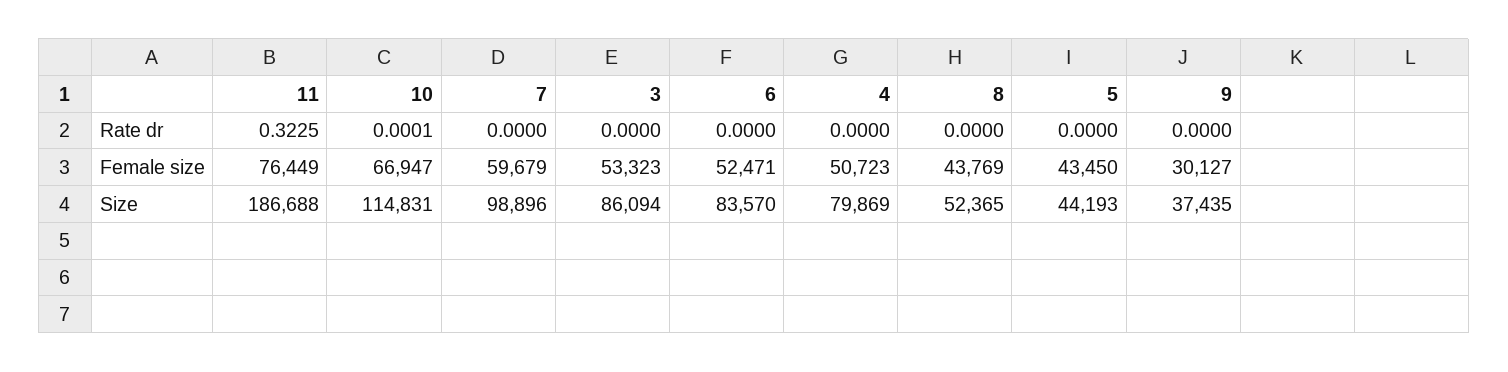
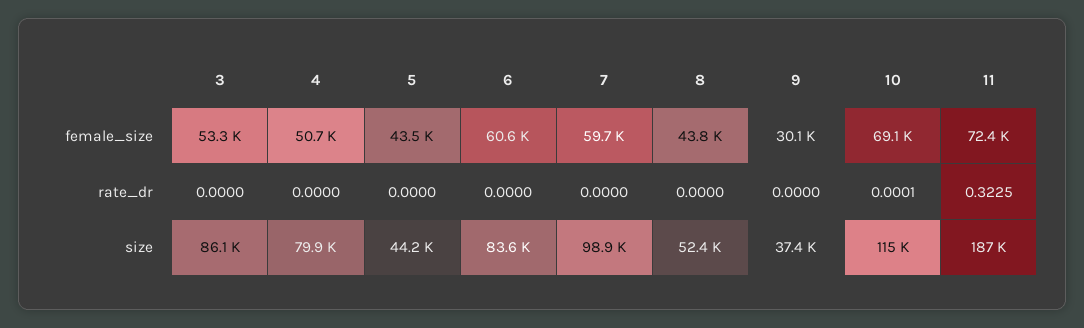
  {
    "11": {
      "Rate dr": 0.3225,
-     "Female size": 76449,
+     "Female size": 72400,
      "Size": 186688
    },
    "10": {
      "Rate dr": 0.0001,
-     "Female size": 66947,
+     "Female size": 69100,
      "Size": 114831
    },
    "7": {
      "Rate dr": 0,
      "Female size": 59679,
      "Size": 98896
    },
    "3": {
      "Rate dr": 0,
      "Female size": 53323,
      "Size": 86094
    },
    "6": {
      "Rate dr": 0,
-     "Female size": 52471,
+     "Female size": 60600,
      "Size": 83570
    },
    "4": {
      "Rate dr": 0,
      "Female size": 50723,
      "Size": 79869
    },
    "8": {
      "Rate dr": 0,
      "Female size": 43769,
      "Size": 52365
    },
    "5": {
      "Rate dr": 0,
      "Female size": 43450,
      "Size": 44193
    },
    "9": {
      "Rate dr": 0,
      "Female size": 30127,
      "Size": 37435
    }
  }

